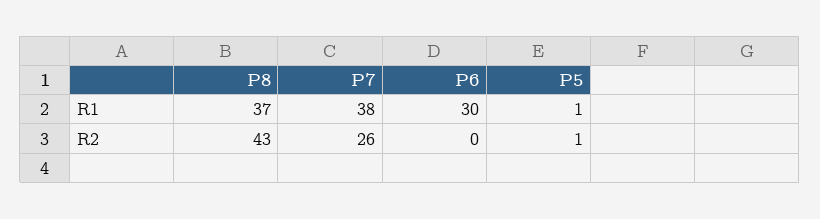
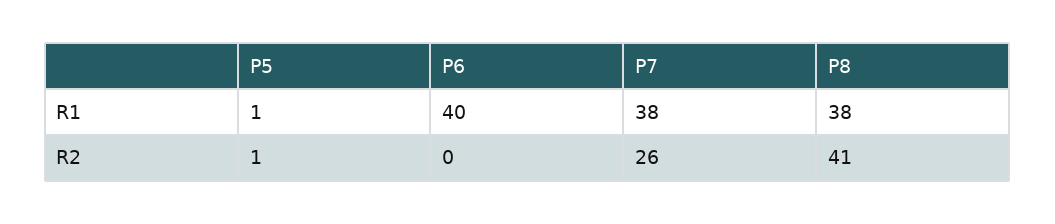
  {
    "P8": {
-     "R1": 37,
+     "R1": 38,
-     "R2": 43
+     "R2": 41
    },
    "P7": {
      "R1": 38,
      "R2": 26
    },
    "P6": {
-     "R1": 30,
+     "R1": 40,
      "R2": 0
    },
    "P5": {
      "R1": 1,
      "R2": 1
    }
  }

